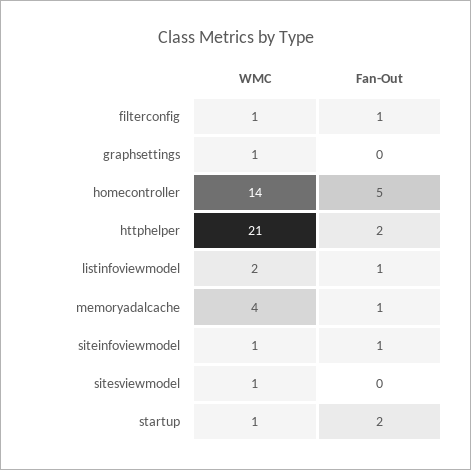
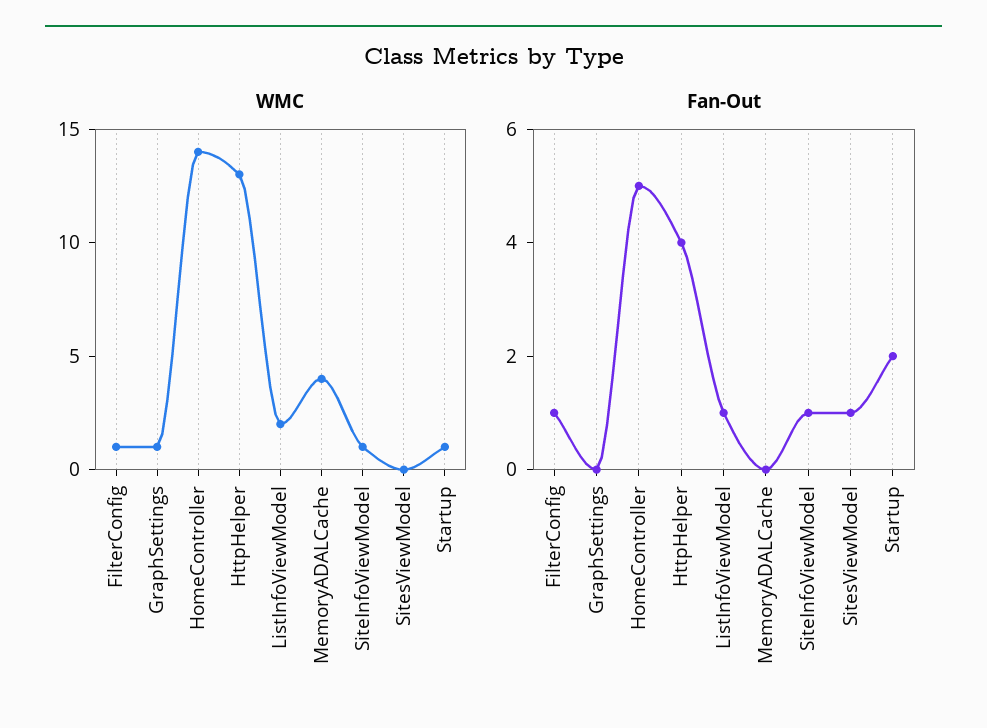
  {
    "WMC": {
      "filterconfig": 1,
      "graphsettings": 1,
      "homecontroller": 14,
-     "httphelper": 21,
+     "httphelper": 13,
      "listinfoviewmodel": 2,
      "memoryadalcache": 4,
      "siteinfoviewmodel": 1,
-     "sitesviewmodel": 1,
+     "sitesviewmodel": 0,
      "startup": 1
    },
    "Fan-Out": {
      "filterconfig": 1,
      "graphsettings": 0,
      "homecontroller": 5,
-     "httphelper": 2,
+     "httphelper": 4,
      "listinfoviewmodel": 1,
-     "memoryadalcache": 1,
+     "memoryadalcache": 0,
      "siteinfoviewmodel": 1,
-     "sitesviewmodel": 0,
+     "sitesviewmodel": 1,
      "startup": 2
    }
  }

